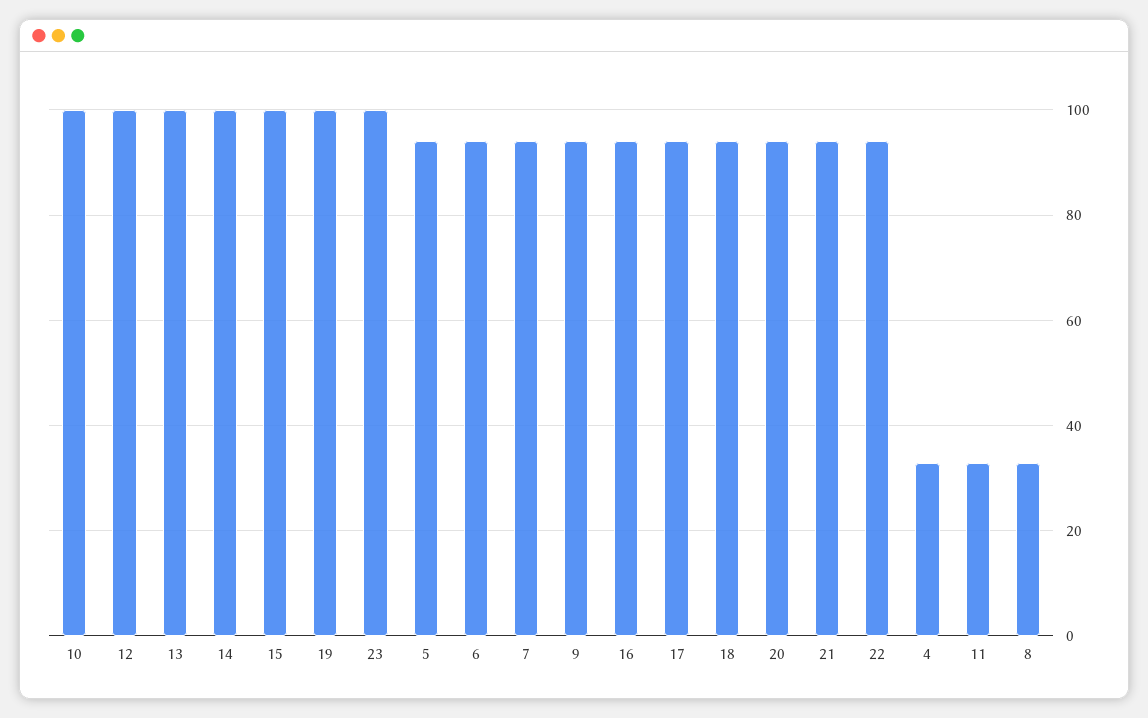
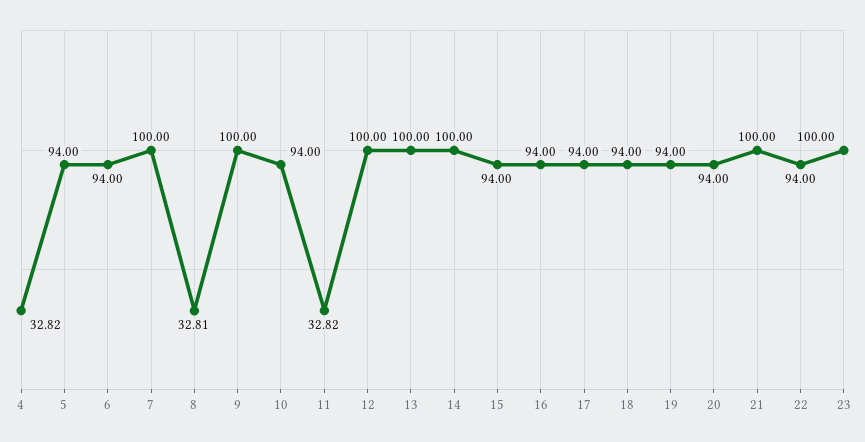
  {
-   "10": 100,
+   "10": 94,
    "12": 100,
    "13": 100,
    "14": 100,
-   "15": 100,
+   "15": 94,
-   "19": 100,
+   "19": 94,
    "23": 100,
    "5": 94,
    "6": 94,
-   "7": 94,
+   "7": 100,
-   "9": 94,
+   "9": 100,
    "16": 94,
    "17": 94,
    "18": 94,
    "20": 94,
-   "21": 94,
+   "21": 100,
    "22": 94,
    "4": 32.82,
    "11": 32.82,
    "8": 32.81
  }

